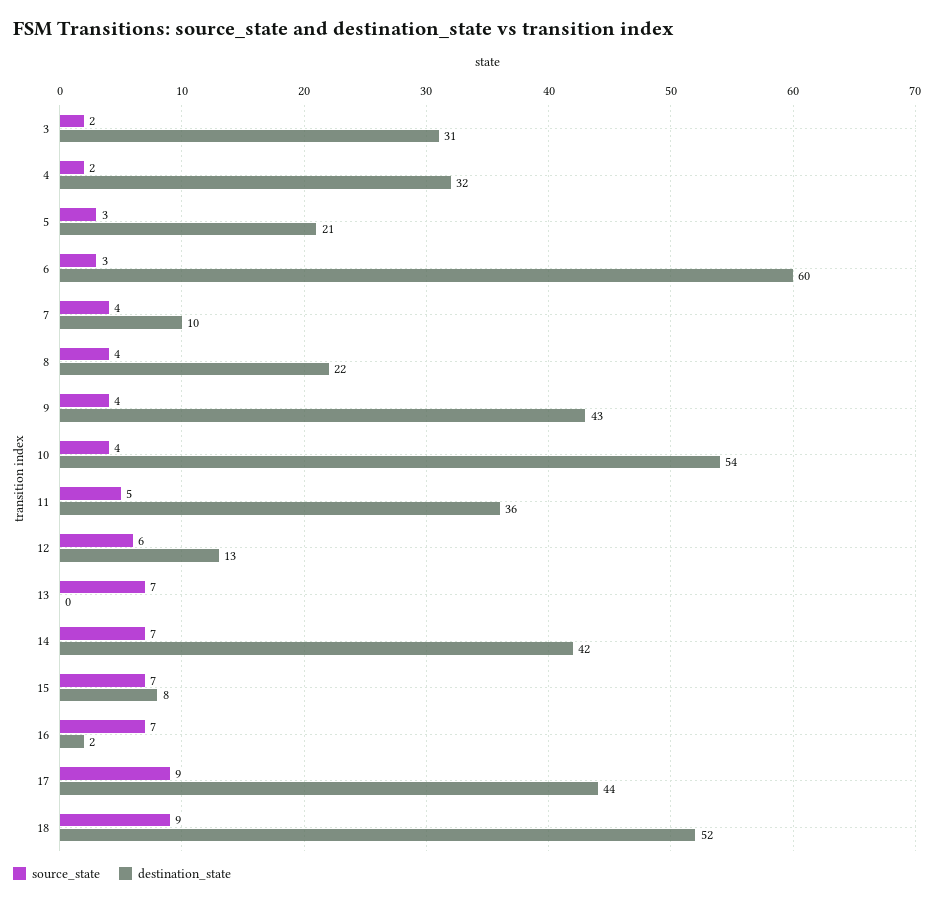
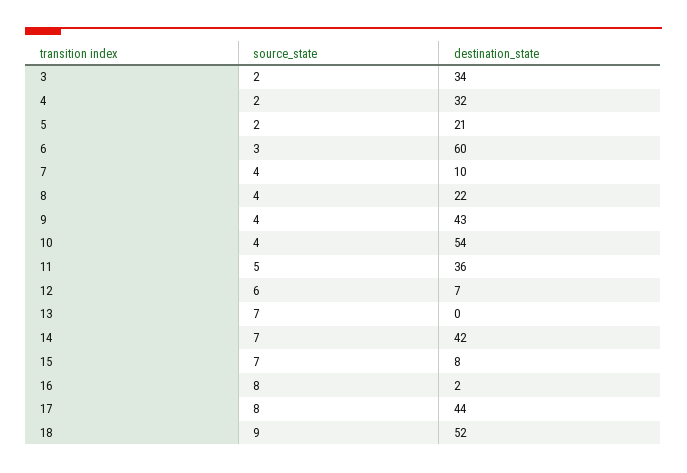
  {
    "source_state": {
      "3": 2,
      "4": 2,
-     "5": 3,
+     "5": 2,
      "6": 3,
      "7": 4,
      "8": 4,
      "9": 4,
      "10": 4,
      "11": 5,
      "12": 6,
      "13": 7,
      "14": 7,
      "15": 7,
-     "16": 7,
+     "16": 8,
-     "17": 9,
+     "17": 8,
      "18": 9
    },
    "destination_state": {
-     "3": 31,
+     "3": 34,
      "4": 32,
      "5": 21,
      "6": 60,
      "7": 10,
      "8": 22,
      "9": 43,
      "10": 54,
      "11": 36,
-     "12": 13,
+     "12": 7,
      "13": 0,
      "14": 42,
      "15": 8,
      "16": 2,
      "17": 44,
      "18": 52
    }
  }

